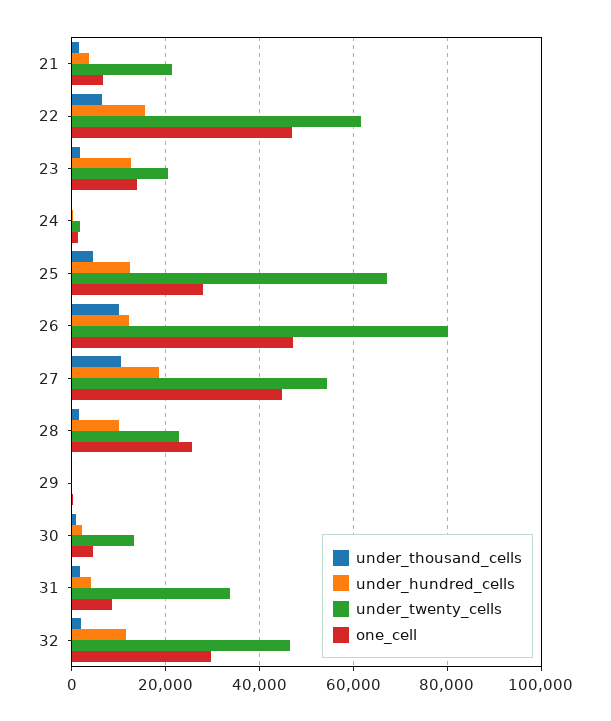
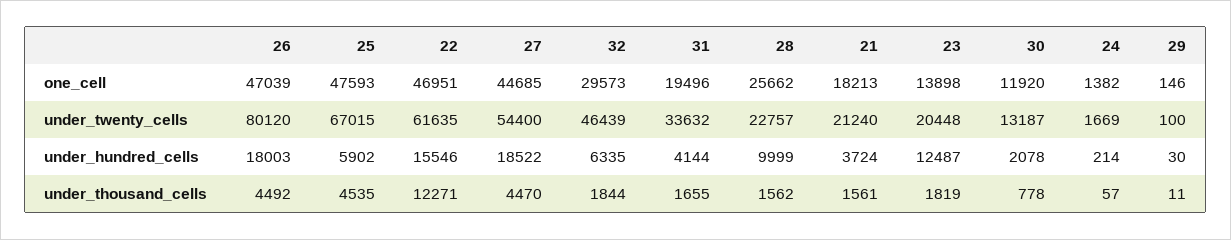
  {
    "under_thousand_cells": {
      "21": 1561,
-     "22": 6000,
+     "22": 12271,
      "23": 1819,
      "24": 57,
      "25": 4535,
-     "26": 10000,
+     "26": 4492,
-     "27": 10000,
+     "27": 4470,
      "28": 1562,
      "29": 11,
      "30": 778,
      "31": 1655,
      "32": 1844
    },
    "under_hundred_cells": {
      "21": 3724,
      "22": 15546,
      "23": 12487,
      "24": 214,
-     "25": 12000,
+     "25": 5902,
-     "26": 12000,
+     "26": 18003,
      "27": 18522,
      "28": 9999,
      "29": 30,
      "30": 2078,
      "31": 4144,
-     "32": 12000
+     "32": 6335
    },
    "under_twenty_cells": {
      "21": 21240,
      "22": 61635,
      "23": 20448,
      "24": 1669,
      "25": 67015,
      "26": 80120,
      "27": 54400,
      "28": 22757,
      "29": 100,
      "30": 13187,
      "31": 33632,
      "32": 46439
    },
    "one_cell": {
-     "21": 6000,
+     "21": 18213,
      "22": 46951,
      "23": 13898,
      "24": 1382,
-     "25": 28000,
+     "25": 47593,
      "26": 47039,
      "27": 44685,
      "28": 25662,
      "29": 146,
-     "30": 4000,
+     "30": 11920,
-     "31": 8000,
+     "31": 19496,
      "32": 29573
    }
  }

